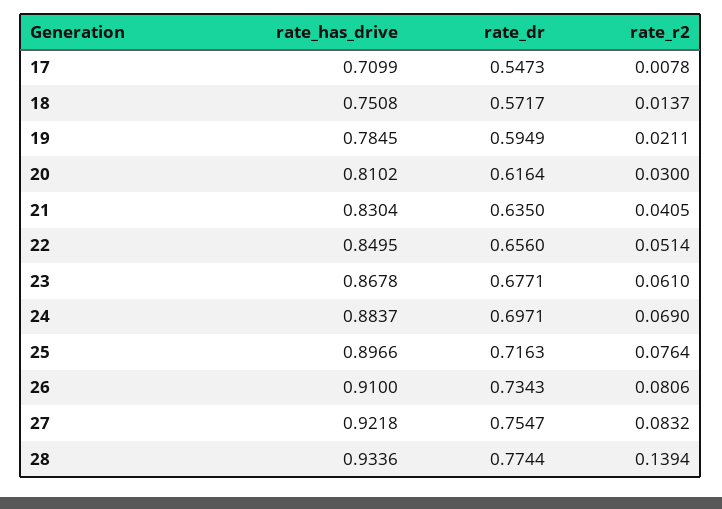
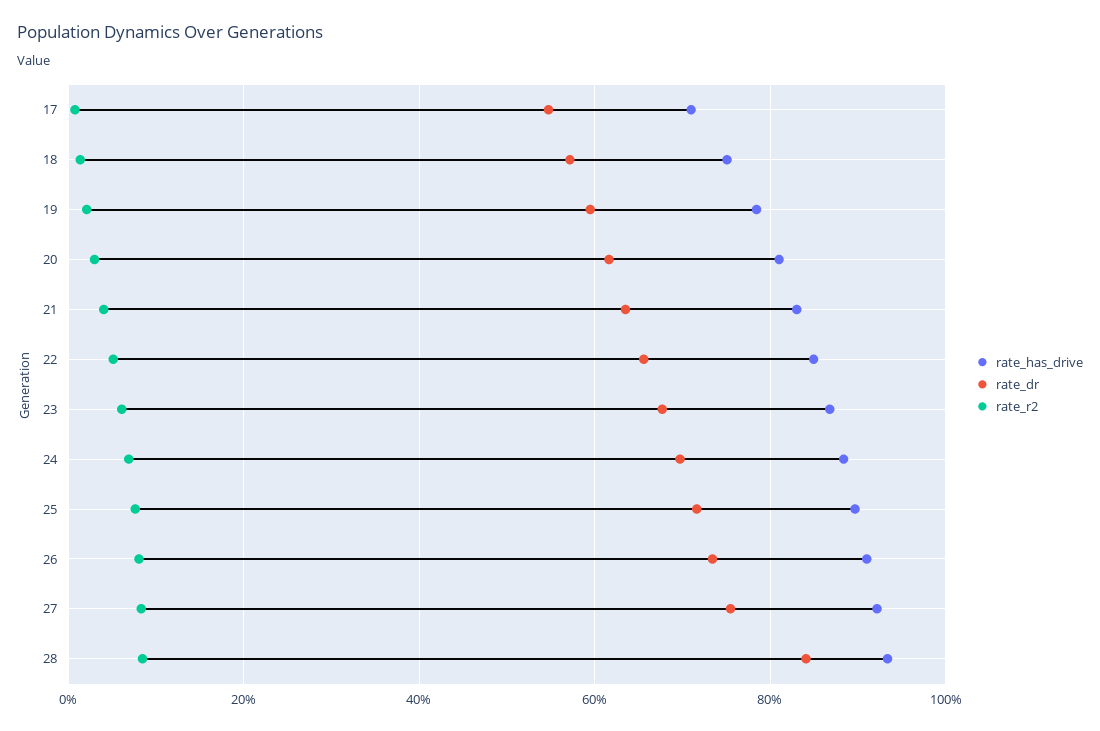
  {
    "rate_has_drive": {
      "17": 0.7099,
      "18": 0.7508,
      "19": 0.7845,
      "20": 0.8102,
      "21": 0.8304,
      "22": 0.8495,
      "23": 0.8678,
      "24": 0.8837,
      "25": 0.8966,
      "26": 0.91,
      "27": 0.9218,
      "28": 0.9336
    },
    "rate_dr": {
      "17": 0.5473,
      "18": 0.5717,
      "19": 0.5949,
      "20": 0.6164,
      "21": 0.635,
      "22": 0.656,
      "23": 0.6771,
      "24": 0.6971,
      "25": 0.7163,
      "26": 0.7343,
      "27": 0.7547,
-     "28": 0.7744
+     "28": 0.84
    },
    "rate_r2": {
      "17": 0.0078,
      "18": 0.0137,
      "19": 0.0211,
      "20": 0.03,
      "21": 0.0405,
      "22": 0.0514,
      "23": 0.061,
      "24": 0.069,
      "25": 0.0764,
      "26": 0.0806,
      "27": 0.0832,
-     "28": 0.1394
+     "28": 0.08
    }
  }

